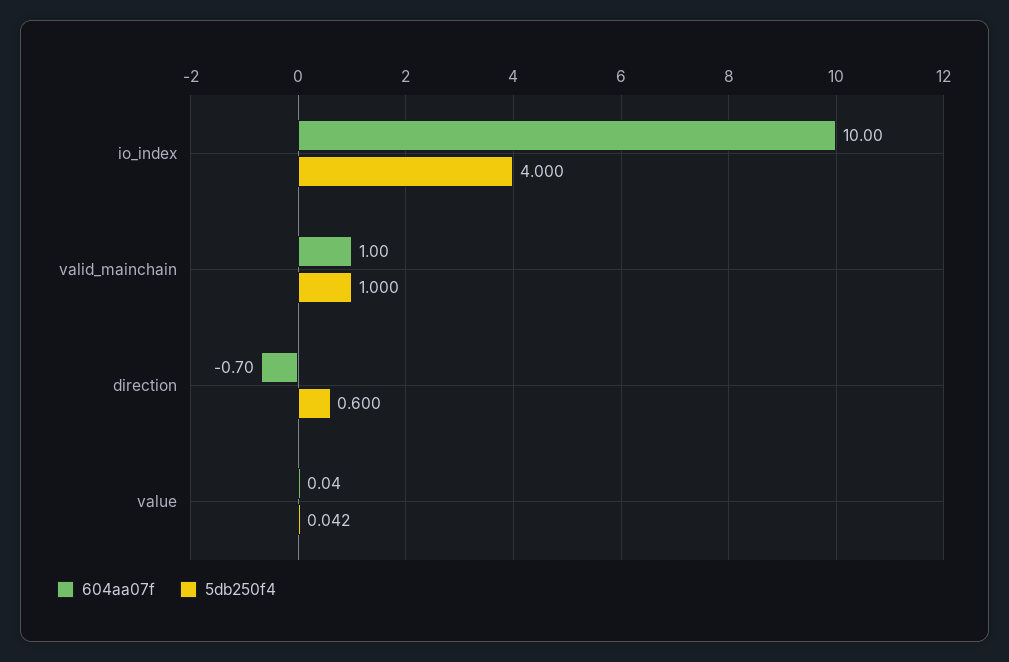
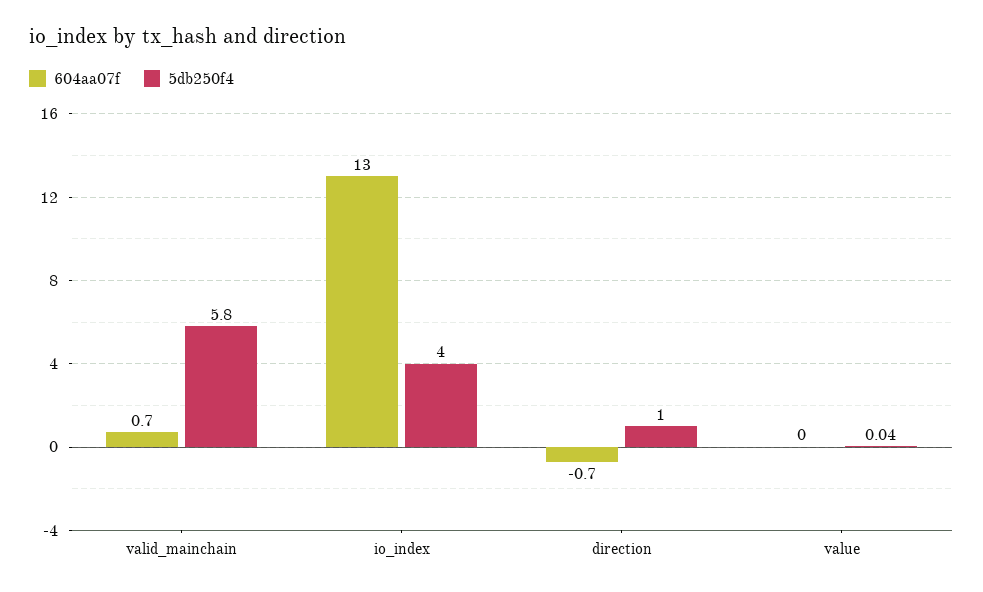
  {
    "604aa07f": {
-     "io_index": 10,
+     "io_index": 13,
-     "valid_mainchain": 1,
+     "valid_mainchain": 0.7,
      "direction": -0.7,
      "value": 0.04
    },
    "5db250f4": {
      "io_index": 4,
-     "valid_mainchain": 1,
+     "valid_mainchain": 5.8,
-     "direction": 0.6,
+     "direction": 1,
      "value": 0.042
    }
  }

